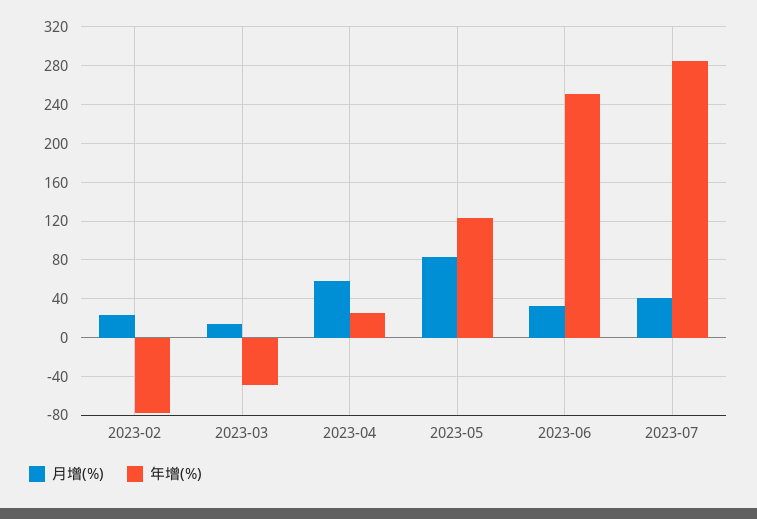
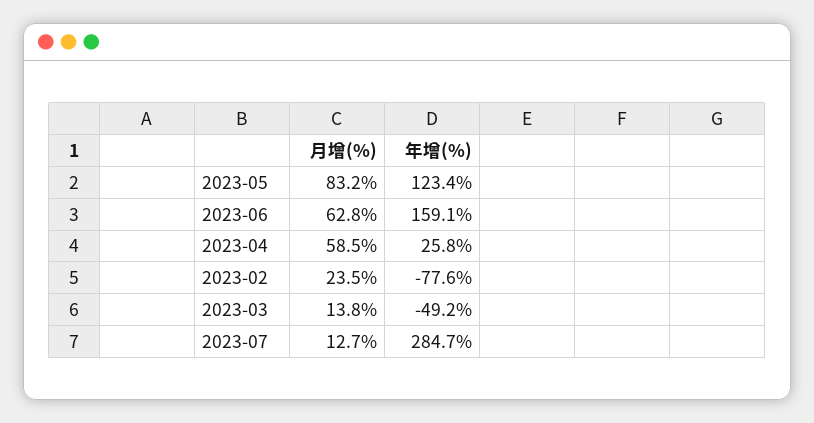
  {
    "月增(%)": {
      "2023-02": 23.5,
      "2023-03": 13.8,
      "2023-04": 58.5,
      "2023-05": 83.2,
-     "2023-06": 30,
+     "2023-06": 62.8,
-     "2023-07": 40
+     "2023-07": 12.7
    },
    "年增(%)": {
      "2023-02": -77.6,
      "2023-03": -49.2,
      "2023-04": 25.8,
      "2023-05": 123.4,
-     "2023-06": 250,
+     "2023-06": 159.1,
      "2023-07": 284.7
    }
  }

